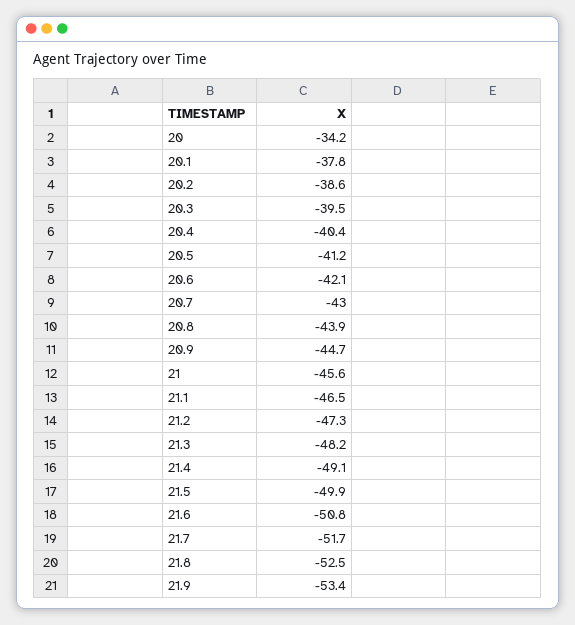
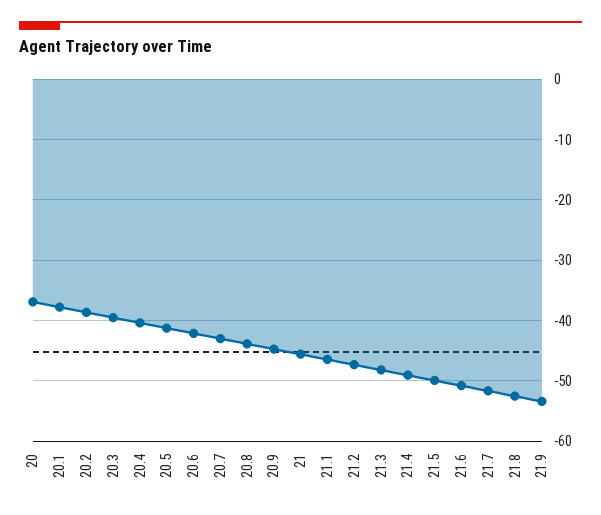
  {
-   "20": -34.2,
+   "20": -37,
    "20.1": -37.8,
    "20.2": -38.6,
    "20.3": -39.5,
    "20.4": -40.4,
    "20.5": -41.2,
    "20.6": -42.1,
    "20.7": -43,
    "20.8": -43.9,
    "20.9": -44.7,
    "21": -45.6,
    "21.1": -46.5,
    "21.2": -47.3,
    "21.3": -48.2,
    "21.4": -49.1,
    "21.5": -49.9,
    "21.6": -50.8,
    "21.7": -51.7,
    "21.8": -52.5,
    "21.9": -53.4
  }

